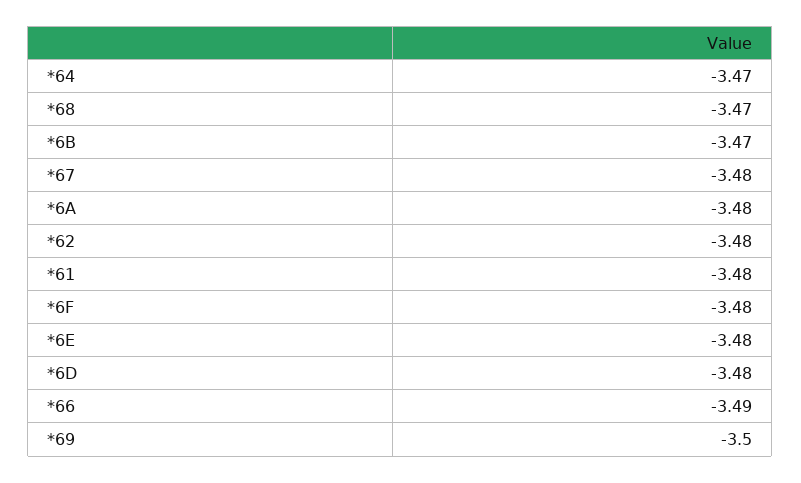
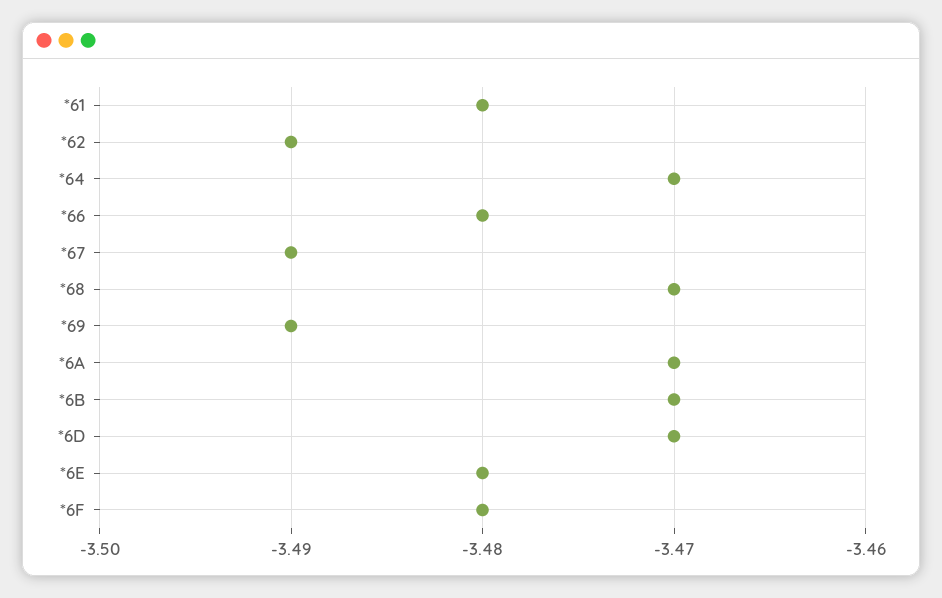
  {
    "*64": -3.47,
    "*68": -3.47,
    "*6B": -3.47,
-   "*67": -3.48,
+   "*67": -3.49,
-   "*6A": -3.48,
+   "*6A": -3.47,
-   "*62": -3.48,
+   "*62": -3.49,
    "*61": -3.48,
    "*6F": -3.48,
    "*6E": -3.48,
-   "*6D": -3.48,
+   "*6D": -3.47,
-   "*66": -3.49,
+   "*66": -3.48,
-   "*69": -3.5
+   "*69": -3.49
  }

